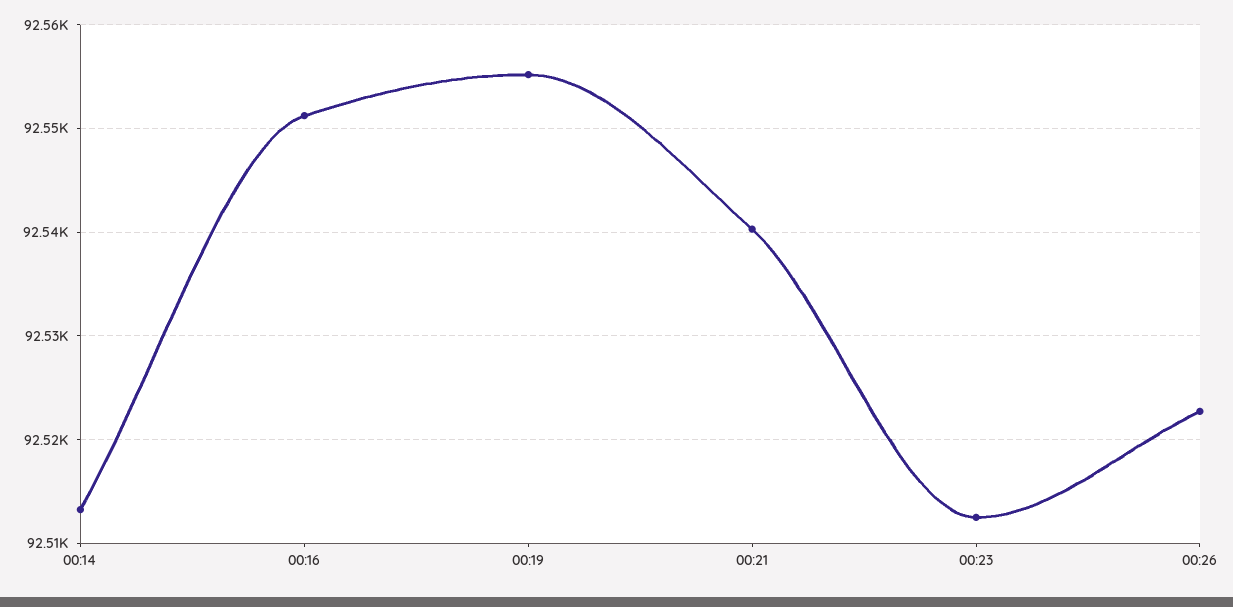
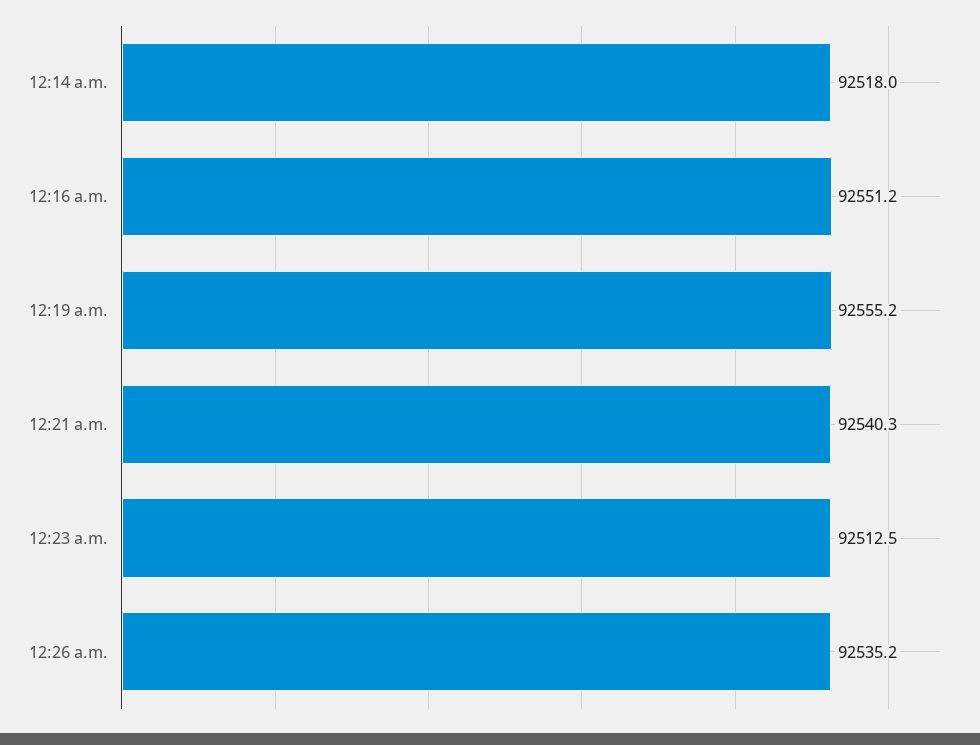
  {
-   "00:14": 92513,
+   "00:14": 92518,
    "00:16": 92551.2,
    "00:19": 92555.2,
    "00:21": 92540.3,
    "00:23": 92512.5,
-   "00:26": 92523
+   "00:26": 92535.2
  }

